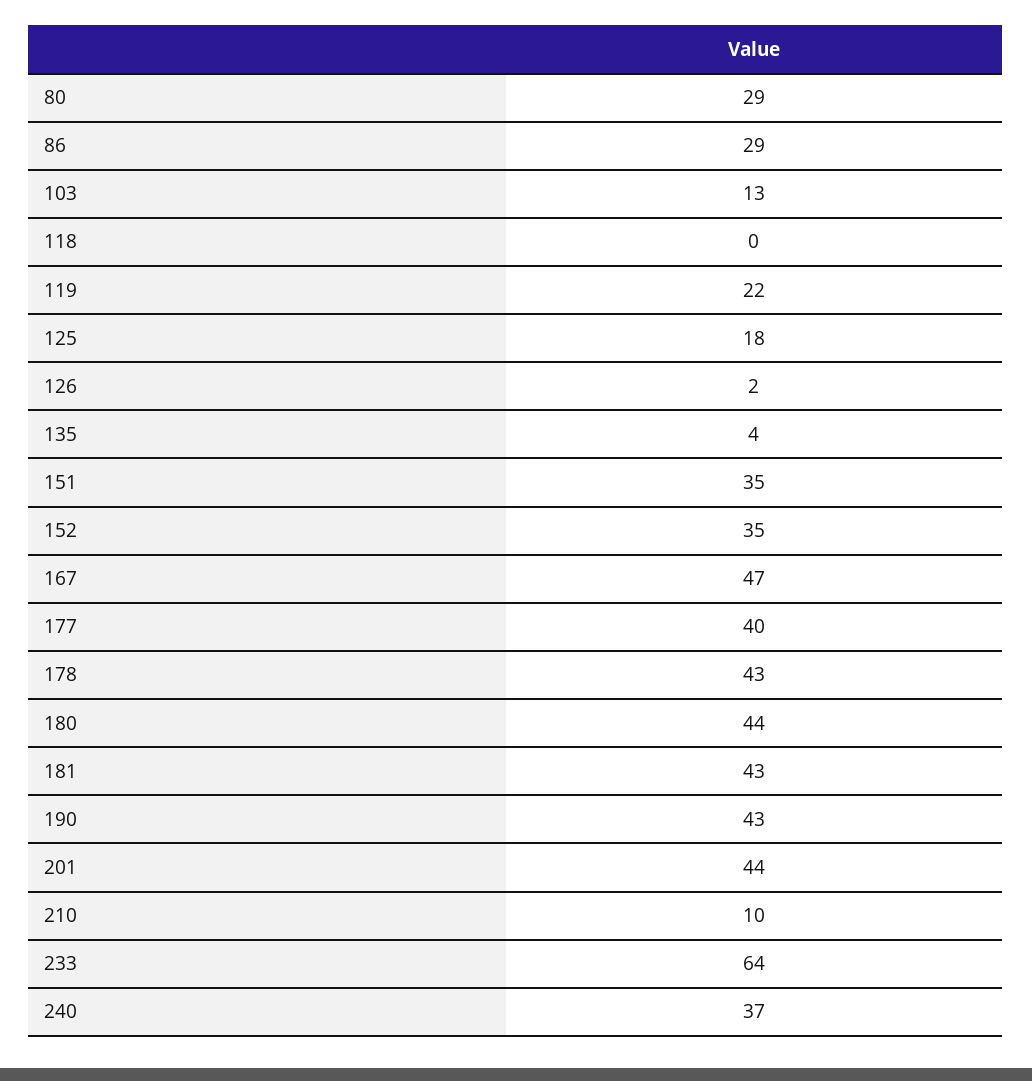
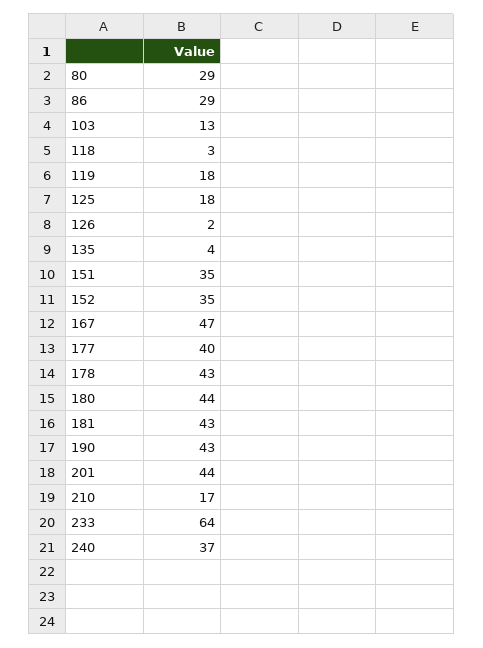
  {
    "80": 29,
    "86": 29,
    "103": 13,
-   "118": 0,
+   "118": 3,
-   "119": 22,
+   "119": 18,
    "125": 18,
    "126": 2,
    "135": 4,
    "151": 35,
    "152": 35,
    "167": 47,
    "177": 40,
    "178": 43,
    "180": 44,
    "181": 43,
    "190": 43,
    "201": 44,
-   "210": 10,
+   "210": 17,
    "233": 64,
    "240": 37
  }

